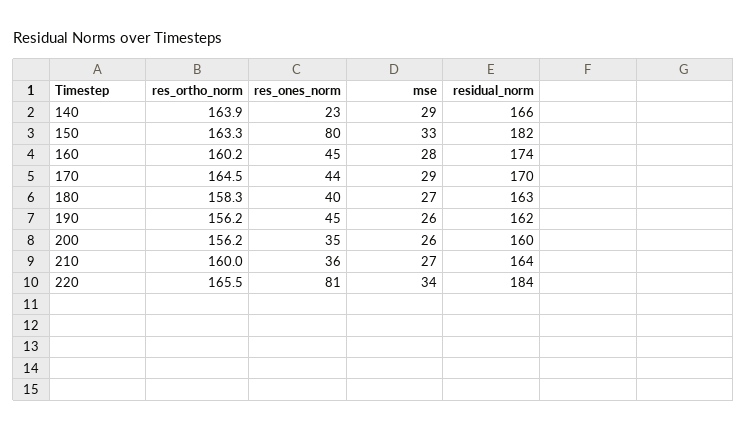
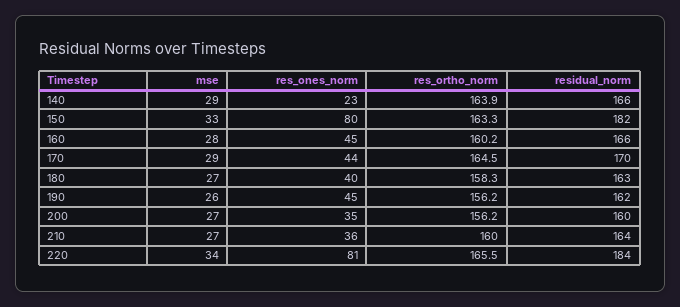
  {
    "res_ortho_norm": {
      "140": 163.9,
      "150": 163.3,
      "160": 160.2,
      "170": 164.5,
      "180": 158.3,
      "190": 156.2,
      "200": 156.2,
      "210": 160,
      "220": 165.5
    },
    "res_ones_norm": {
      "140": 23,
      "150": 80,
      "160": 45,
      "170": 44,
      "180": 40,
      "190": 45,
      "200": 35,
      "210": 36,
      "220": 81
    },
    "mse": {
      "140": 29,
      "150": 33,
      "160": 28,
      "170": 29,
      "180": 27,
      "190": 26,
-     "200": 26,
+     "200": 27,
      "210": 27,
      "220": 34
    },
    "residual_norm": {
      "140": 166,
      "150": 182,
-     "160": 174,
+     "160": 166,
      "170": 170,
      "180": 163,
      "190": 162,
      "200": 160,
      "210": 164,
      "220": 184
    }
  }

